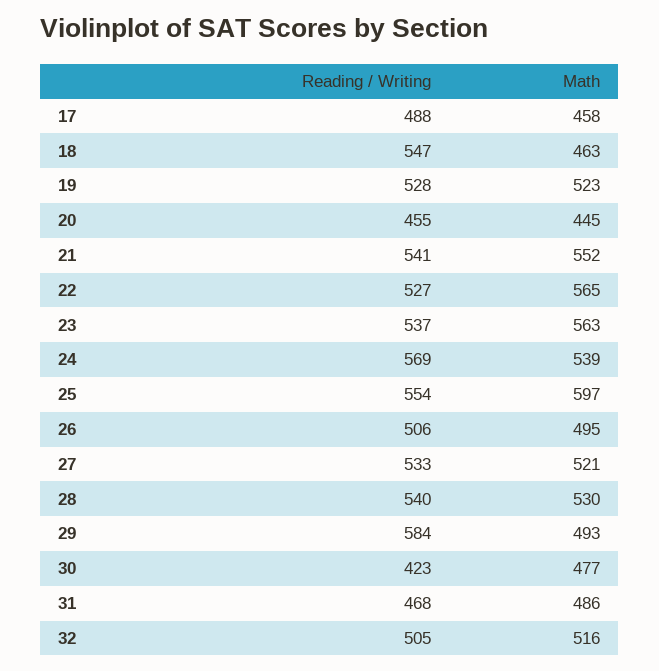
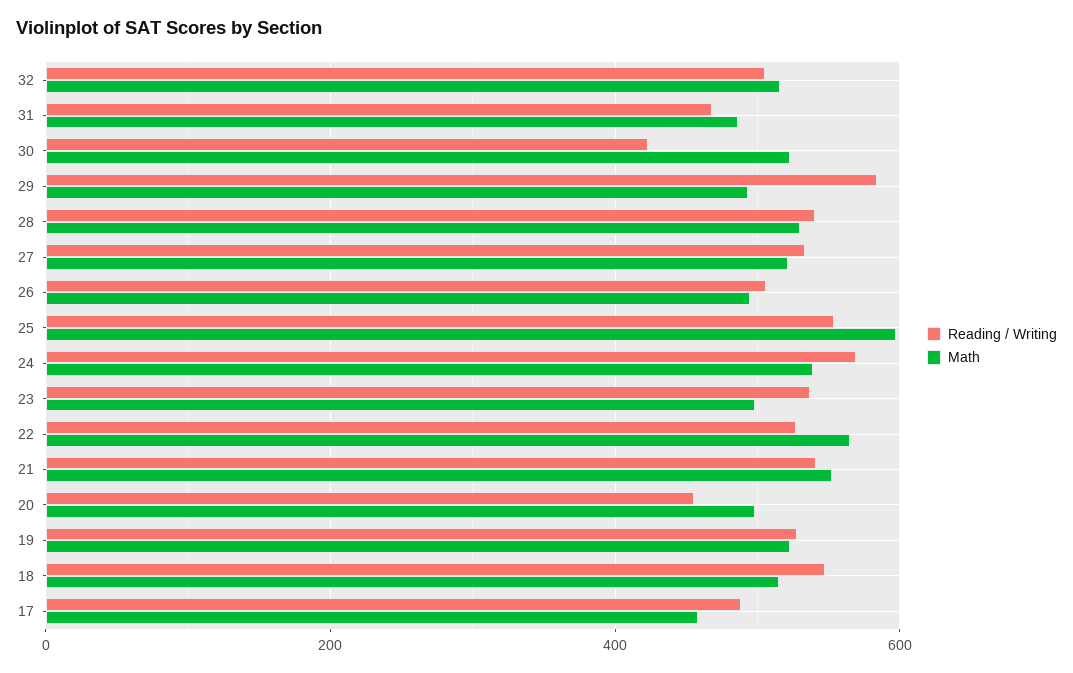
  {
    "Reading / Writing": {
      "17": 488,
      "18": 547,
      "19": 528,
      "20": 455,
      "21": 541,
      "22": 527,
      "23": 537,
      "24": 569,
      "25": 554,
      "26": 506,
      "27": 533,
      "28": 540,
      "29": 584,
      "30": 423,
      "31": 468,
      "32": 505
    },
    "Math": {
      "17": 458,
-     "18": 463,
+     "18": 520,
      "19": 523,
-     "20": 445,
+     "20": 500,
      "21": 552,
      "22": 565,
-     "23": 563,
+     "23": 500,
      "24": 539,
      "25": 597,
      "26": 495,
      "27": 521,
      "28": 530,
      "29": 493,
-     "30": 477,
+     "30": 520,
      "31": 486,
      "32": 516
    }
  }

